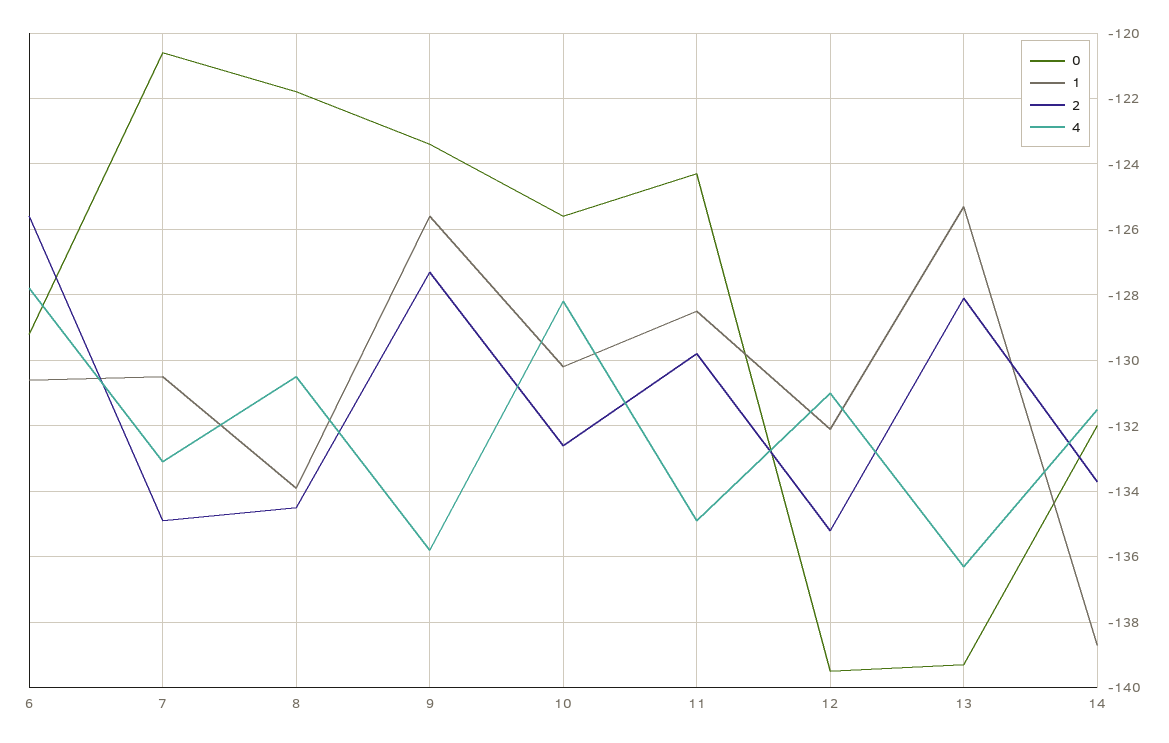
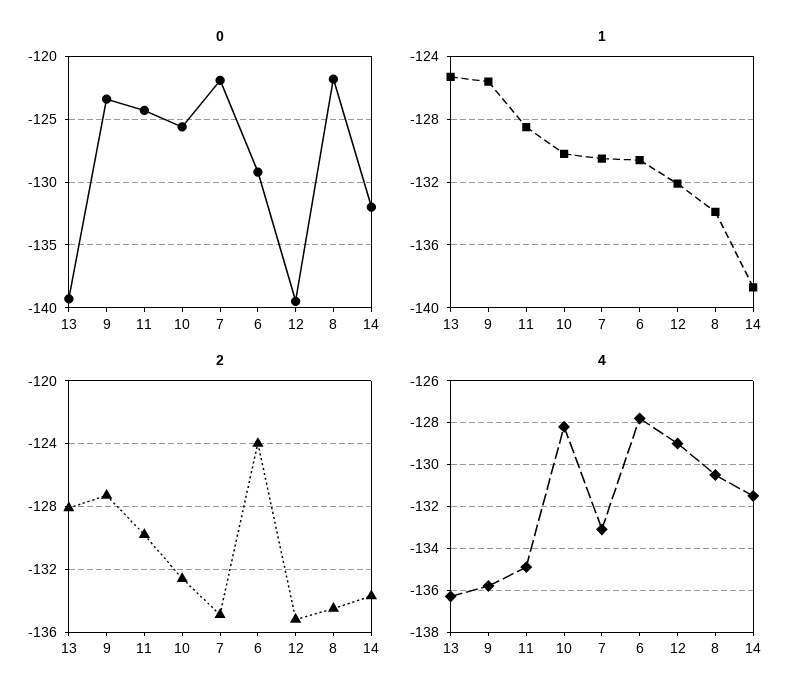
  {
    "0": {
      "6": -129,
-     "7": -120.5,
+     "7": -122,
      "8": -122,
      "9": -123.5,
      "10": -125.5,
      "11": -124.5,
      "12": -139.5,
      "13": -139.5,
      "14": -132
    },
    "1": {
      "6": -130.5,
      "7": -130.5,
      "8": -134,
      "9": -125.5,
      "10": -130,
      "11": -128.5,
      "12": -132,
      "13": -125.5,
      "14": -138.5
    },
    "2": {
-     "6": -125.5,
+     "6": -124,
      "7": -135,
      "8": -134.5,
      "9": -127.5,
      "10": -132.5,
      "11": -130,
      "12": -135,
      "13": -128,
      "14": -133.5
    },
    "4": {
      "6": -128,
      "7": -133,
      "8": -130.5,
      "9": -136,
      "10": -128,
      "11": -135,
-     "12": -131,
+     "12": -129,
      "13": -136.5,
      "14": -131.5
    }
  }

